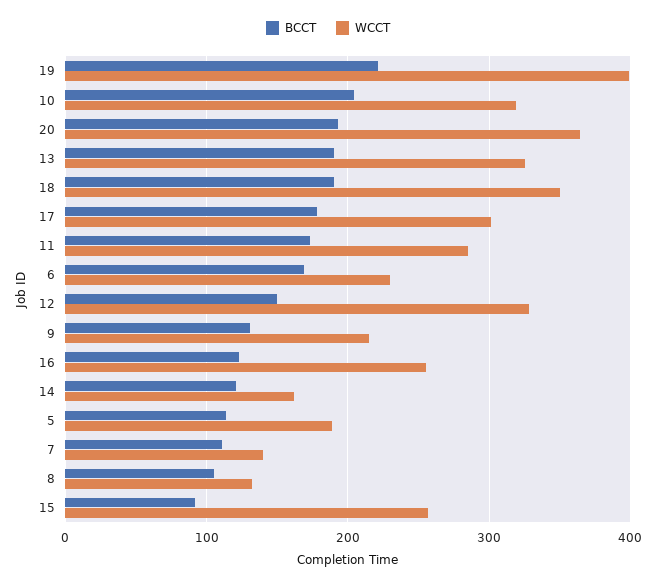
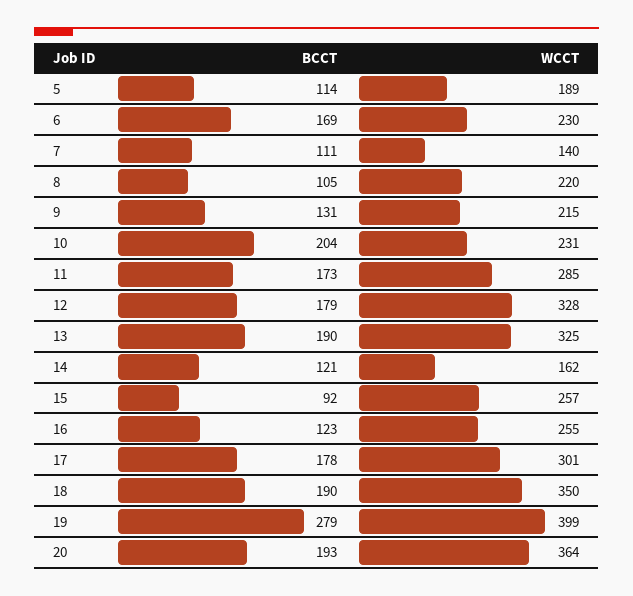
  {
    "BCCT": {
-     "19": 220,
+     "19": 279,
      "10": 204,
      "20": 193,
      "13": 190,
      "18": 190,
      "17": 178,
      "11": 173,
      "6": 169,
-     "12": 150,
+     "12": 179,
      "9": 131,
      "16": 123,
      "14": 121,
      "5": 114,
      "7": 111,
      "8": 105,
      "15": 92
    },
    "WCCT": {
      "19": 399,
-     "10": 320,
+     "10": 231,
      "20": 364,
      "13": 325,
      "18": 350,
      "17": 301,
      "11": 285,
      "6": 230,
      "12": 328,
      "9": 215,
      "16": 255,
      "14": 162,
      "5": 189,
      "7": 140,
-     "8": 130,
+     "8": 220,
      "15": 257
    }
  }

